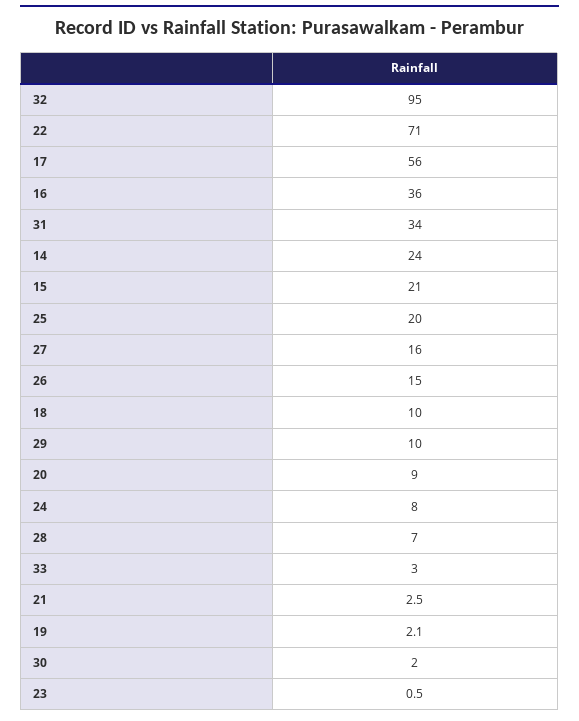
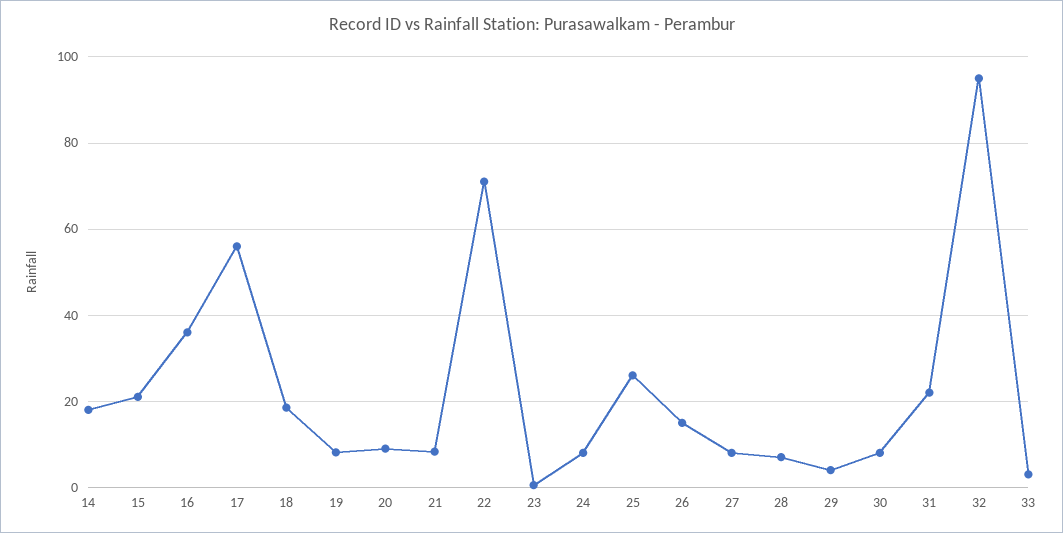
  {
    "32": 95,
    "22": 71,
    "17": 56,
    "16": 36,
-   "31": 34,
+   "31": 22,
-   "14": 24,
+   "14": 18,
    "15": 21,
-   "25": 20,
+   "25": 26,
-   "27": 16,
+   "27": 8,
    "26": 15,
-   "18": 10,
+   "18": 18,
-   "29": 10,
+   "29": 4,
    "20": 9,
    "24": 8,
    "28": 7,
    "33": 3,
-   "21": 2.5,
+   "21": 8,
-   "19": 2.1,
+   "19": 8,
-   "30": 2,
+   "30": 8,
    "23": 0.5
  }

